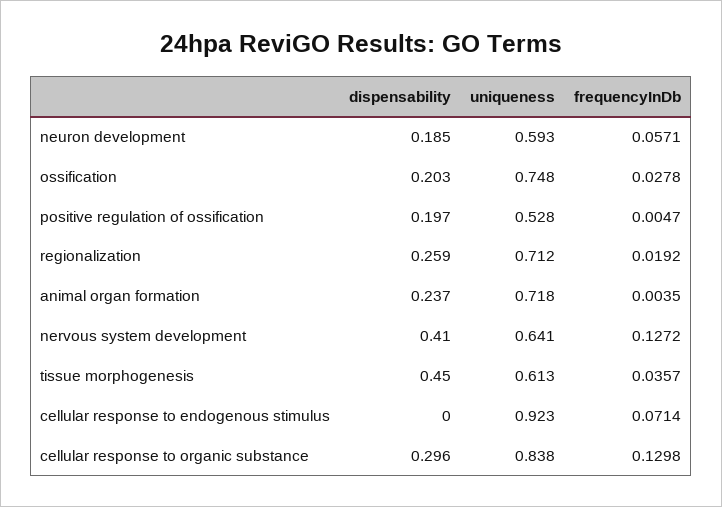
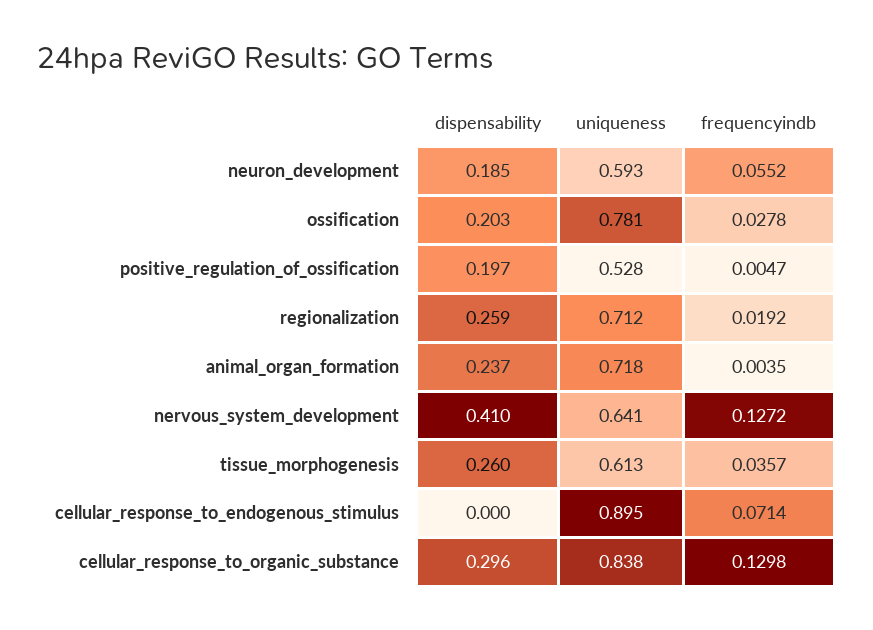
  {
    "dispensability": {
      "neuron development": 0.185,
      "ossification": 0.203,
      "positive regulation of ossification": 0.197,
      "regionalization": 0.259,
      "animal organ formation": 0.237,
      "nervous system development": 0.41,
-     "tissue morphogenesis": 0.45,
+     "tissue morphogenesis": 0.26,
      "cellular response to endogenous stimulus": 0,
      "cellular response to organic substance": 0.296
    },
    "uniqueness": {
      "neuron development": 0.593,
-     "ossification": 0.748,
+     "ossification": 0.781,
      "positive regulation of ossification": 0.528,
      "regionalization": 0.712,
      "animal organ formation": 0.718,
      "nervous system development": 0.641,
      "tissue morphogenesis": 0.613,
-     "cellular response to endogenous stimulus": 0.923,
+     "cellular response to endogenous stimulus": 0.895,
      "cellular response to organic substance": 0.838
    },
    "frequencyInDb": {
-     "neuron development": 0.0571,
+     "neuron development": 0.0552,
      "ossification": 0.0278,
      "positive regulation of ossification": 0.0047,
      "regionalization": 0.0192,
      "animal organ formation": 0.0035,
      "nervous system development": 0.1272,
      "tissue morphogenesis": 0.0357,
      "cellular response to endogenous stimulus": 0.0714,
      "cellular response to organic substance": 0.1298
    }
  }

